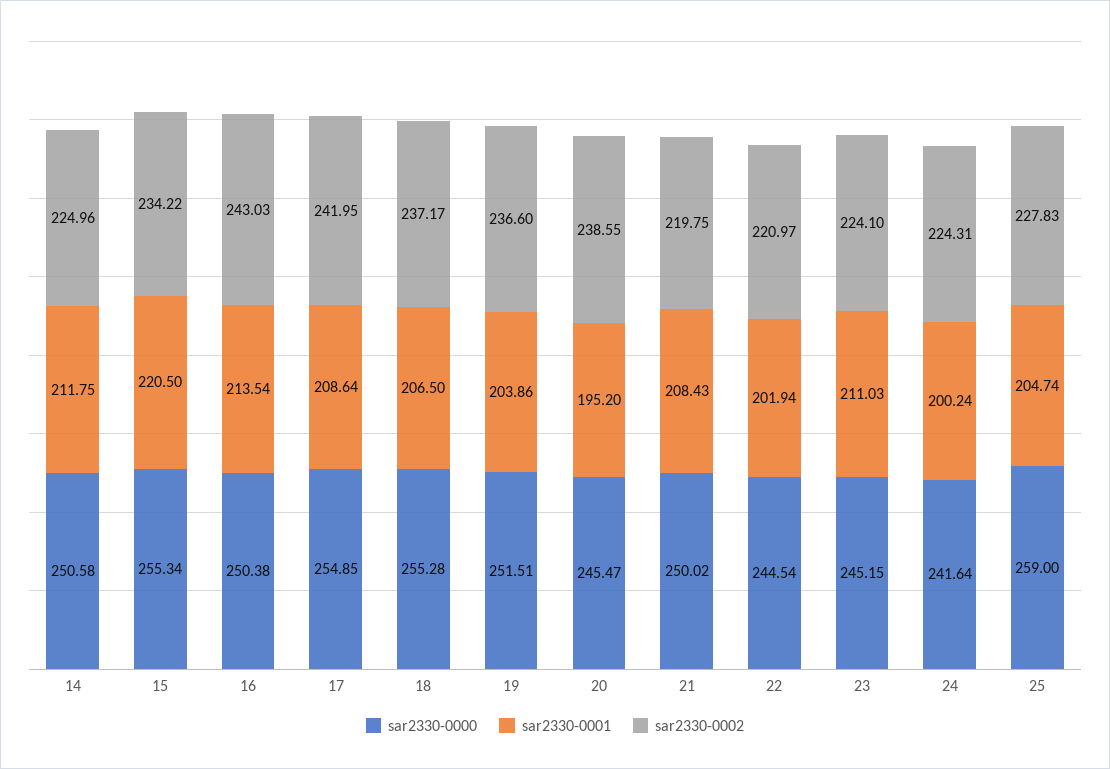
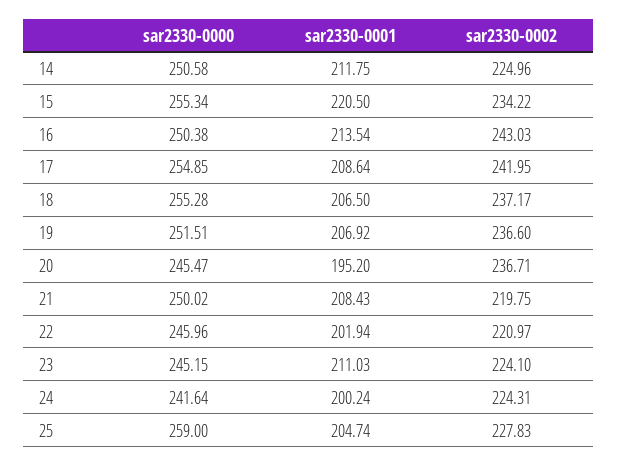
  {
    "sar2330-0000": {
      "14": 250.58,
      "15": 255.34,
      "16": 250.38,
      "17": 254.85,
      "18": 255.28,
      "19": 251.51,
      "20": 245.47,
      "21": 250.02,
-     "22": 244.54,
+     "22": 245.96,
      "23": 245.15,
      "24": 241.64,
      "25": 259
    },
    "sar2330-0001": {
      "14": 211.75,
      "15": 220.5,
      "16": 213.54,
      "17": 208.64,
      "18": 206.5,
-     "19": 203.86,
+     "19": 206.92,
      "20": 195.2,
      "21": 208.43,
      "22": 201.94,
      "23": 211.03,
      "24": 200.24,
      "25": 204.74
    },
    "sar2330-0002": {
      "14": 224.96,
      "15": 234.22,
      "16": 243.03,
      "17": 241.95,
      "18": 237.17,
      "19": 236.6,
-     "20": 238.55,
+     "20": 236.71,
      "21": 219.75,
      "22": 220.97,
      "23": 224.1,
      "24": 224.31,
      "25": 227.83
    }
  }

